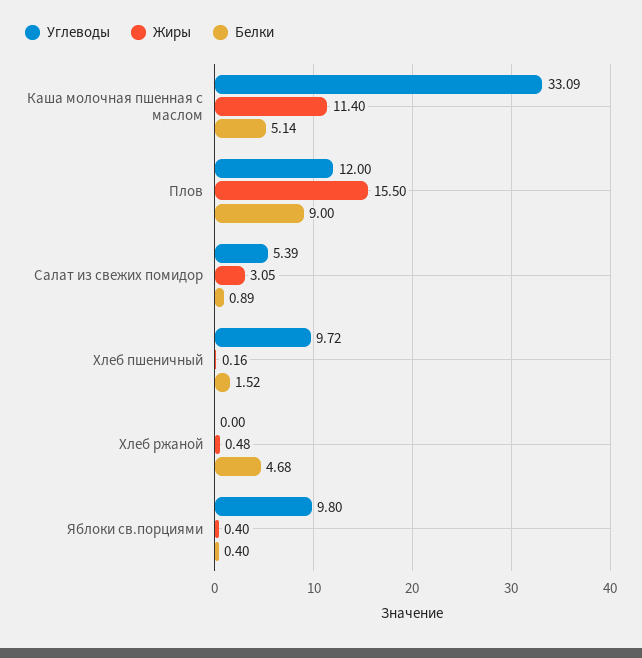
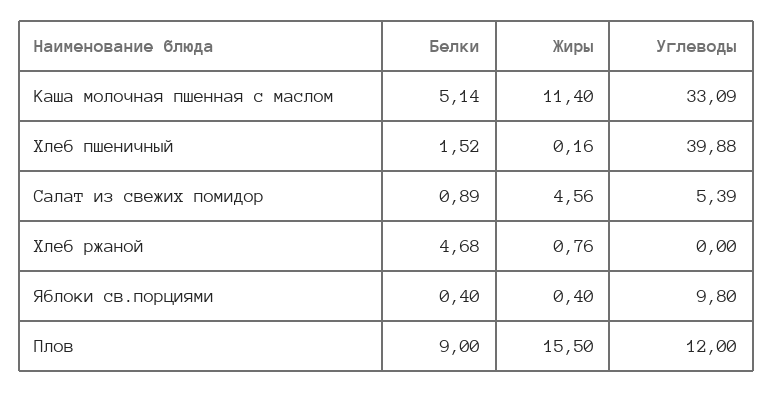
  {
    "Углеводы": {
      "Каша молочная пшенная с маслом": 33.09,
      "Плов": 12,
      "Салат из свежих помидор": 5.39,
-     "Хлеб пшеничный": 9.72,
+     "Хлеб пшеничный": 39.88,
      "Хлеб ржаной": 0,
      "Яблоки св.порциями": 9.8
    },
    "Жиры": {
      "Каша молочная пшенная с маслом": 11.4,
      "Плов": 15.5,
-     "Салат из свежих помидор": 3.05,
+     "Салат из свежих помидор": 4.56,
      "Хлеб пшеничный": 0.16,
-     "Хлеб ржаной": 0.48,
+     "Хлеб ржаной": 0.76,
      "Яблоки св.порциями": 0.4
    },
    "Белки": {
      "Каша молочная пшенная с маслом": 5.14,
      "Плов": 9,
      "Салат из свежих помидор": 0.89,
      "Хлеб пшеничный": 1.52,
      "Хлеб ржаной": 4.68,
      "Яблоки св.порциями": 0.4
    }
  }

